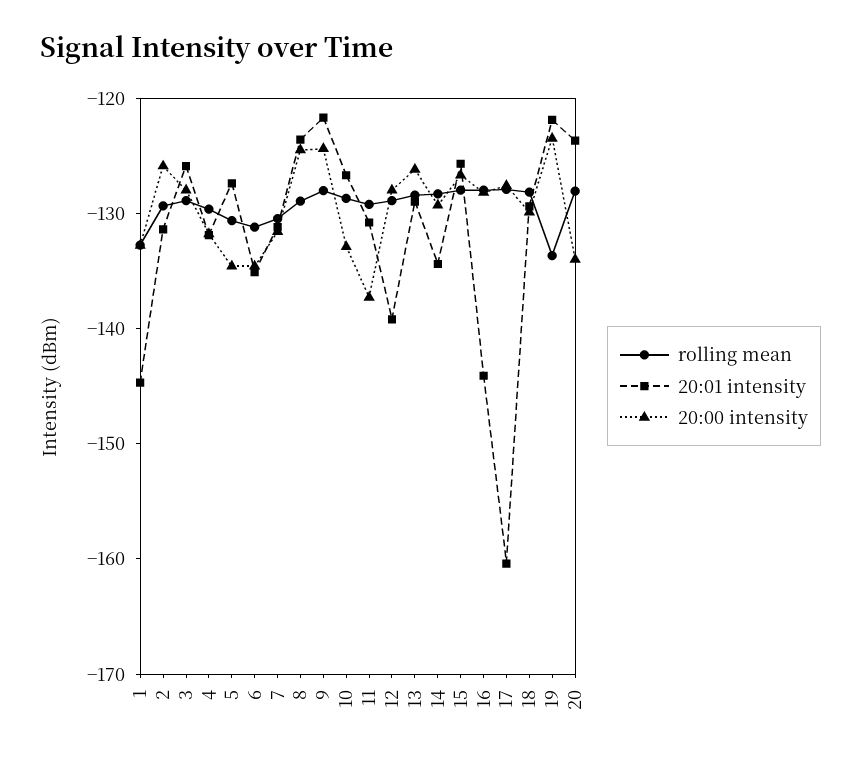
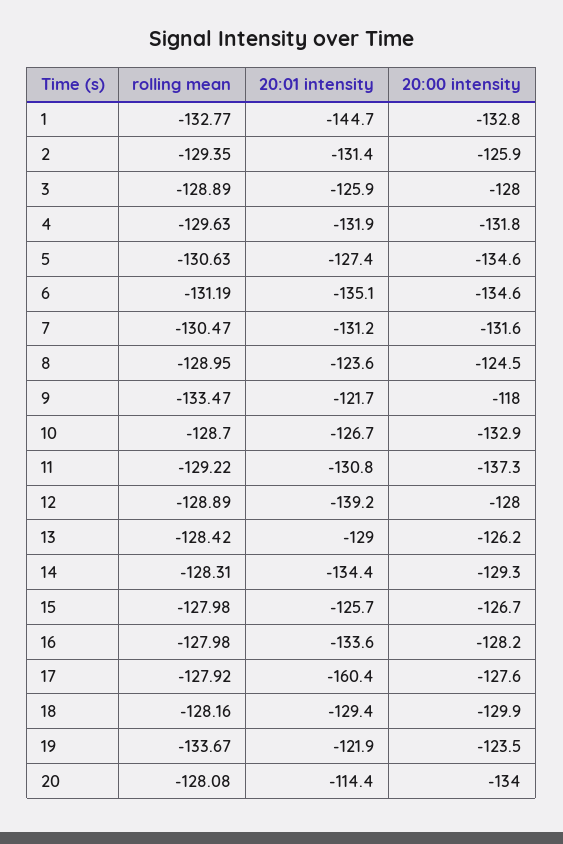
  {
    "rolling mean": {
      "1": -132.77,
      "2": -129.35,
      "3": -128.89,
      "4": -129.63,
      "5": -130.63,
      "6": -131.19,
      "7": -130.47,
      "8": -128.95,
-     "9": -128,
+     "9": -133.47,
      "10": -128.7,
      "11": -129.22,
      "12": -128.89,
      "13": -128.42,
      "14": -128.31,
      "15": -127.98,
      "16": -127.98,
      "17": -127.92,
      "18": -128.16,
      "19": -133.67,
      "20": -128.08
    },
    "20:01 intensity": {
      "1": -144.7,
      "2": -131.4,
      "3": -125.9,
      "4": -131.9,
      "5": -127.4,
      "6": -135.1,
      "7": -131.2,
      "8": -123.6,
      "9": -121.7,
      "10": -126.7,
      "11": -130.8,
      "12": -139.2,
      "13": -129,
      "14": -134.4,
      "15": -125.7,
-     "16": -144,
+     "16": -133.6,
      "17": -160.4,
      "18": -129.4,
      "19": -121.9,
-     "20": -124
+     "20": -114.4
    },
    "20:00 intensity": {
      "1": -132.8,
      "2": -125.9,
      "3": -128,
      "4": -131.8,
      "5": -134.6,
      "6": -134.6,
      "7": -131.6,
      "8": -124.5,
-     "9": -124,
+     "9": -118,
      "10": -132.9,
      "11": -137.3,
      "12": -128,
      "13": -126.2,
      "14": -129.3,
      "15": -126.7,
      "16": -128.2,
      "17": -127.6,
      "18": -129.9,
      "19": -123.5,
      "20": -134
    }
  }

